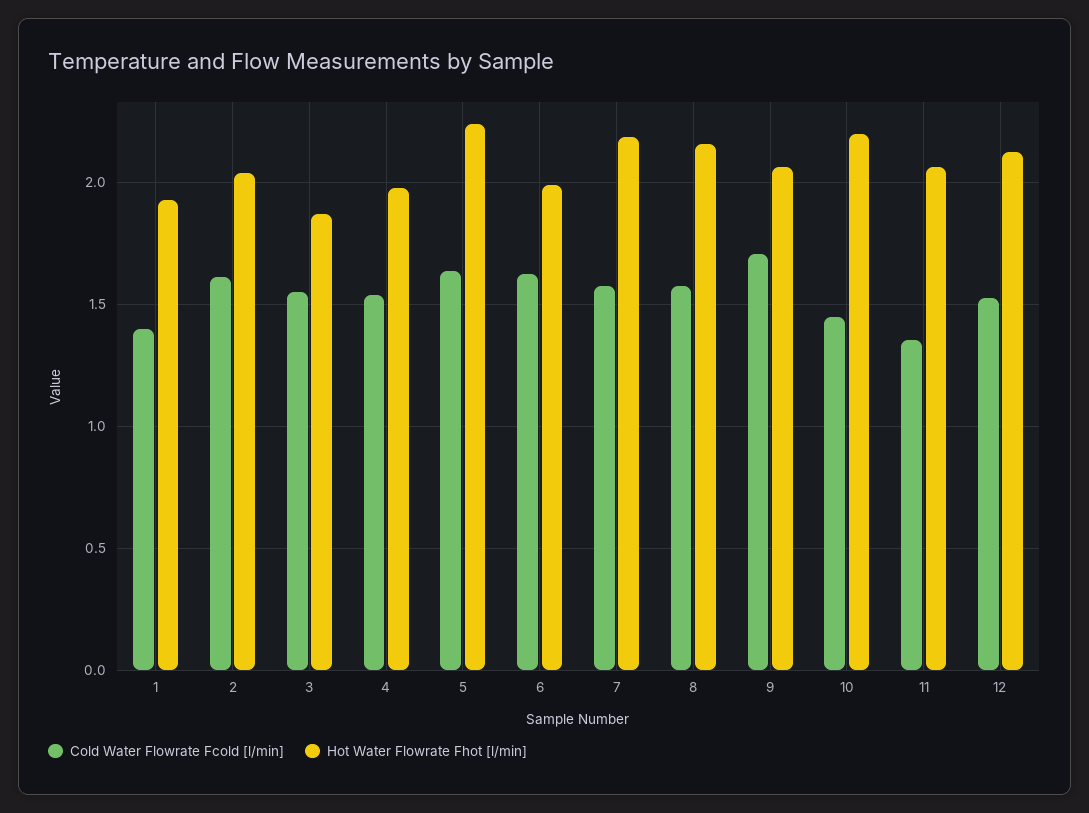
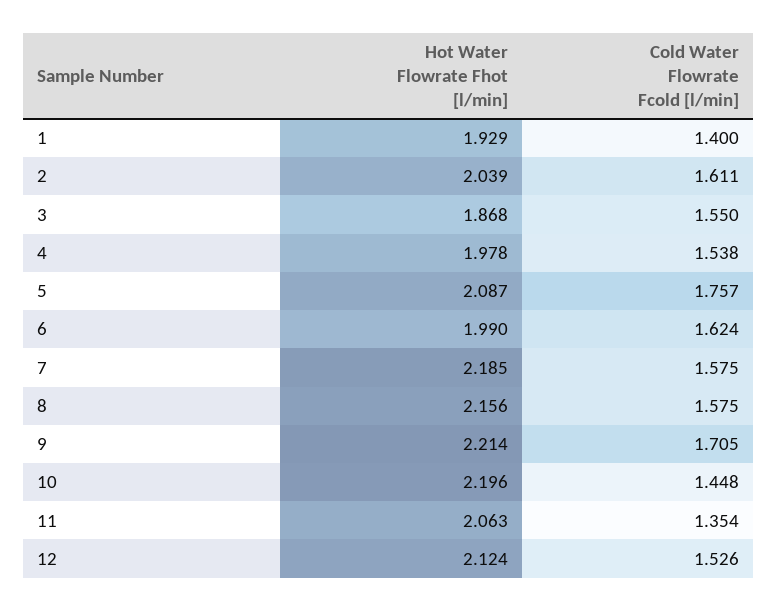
  {
    "Cold Water Flowrate Fcold [l/min]": {
      "1": 1.4,
      "2": 1.611,
      "3": 1.55,
      "4": 1.538,
-     "5": 1.65,
+     "5": 1.757,
      "6": 1.624,
      "7": 1.575,
      "8": 1.575,
      "9": 1.705,
      "10": 1.448,
      "11": 1.354,
      "12": 1.526
    },
    "Hot Water Flowrate Fhot [l/min]": {
      "1": 1.929,
      "2": 2.039,
      "3": 1.868,
      "4": 1.978,
-     "5": 2.25,
+     "5": 2.087,
      "6": 1.99,
      "7": 2.185,
      "8": 2.156,
-     "9": 2.05,
+     "9": 2.214,
      "10": 2.196,
      "11": 2.063,
      "12": 2.124
    }
  }

